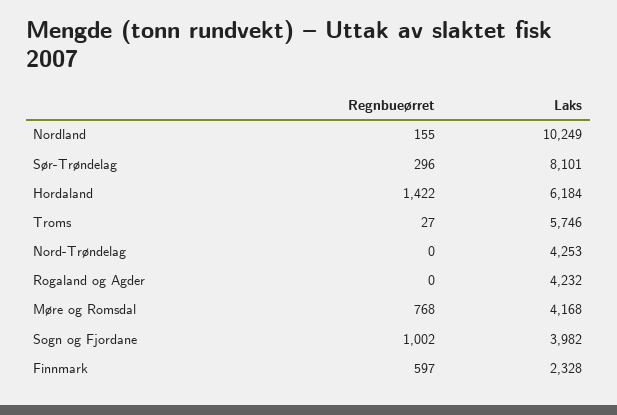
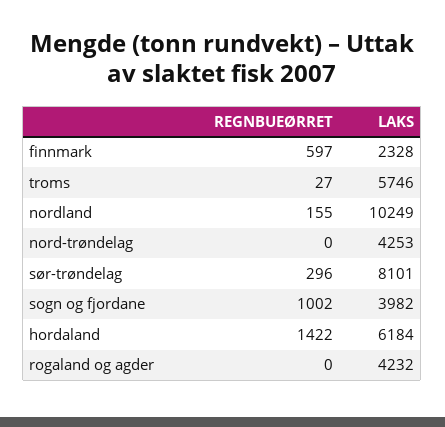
  {
    "Regnbueørret": {
      "Nordland": 155,
      "Sør-Trøndelag": 296,
      "Hordaland": 1422,
      "Troms": 27,
      "Nord-Trøndelag": 0,
      "Rogaland og Agder": 0,
-     "Møre og Romsdal": 768,
      "Sogn og Fjordane": 1002,
      "Finnmark": 597
    },
    "Laks": {
      "Nordland": 10249,
      "Sør-Trøndelag": 8101,
      "Hordaland": 6184,
      "Troms": 5746,
      "Nord-Trøndelag": 4253,
      "Rogaland og Agder": 4232,
-     "Møre og Romsdal": 4168,
      "Sogn og Fjordane": 3982,
      "Finnmark": 2328
    }
  }

